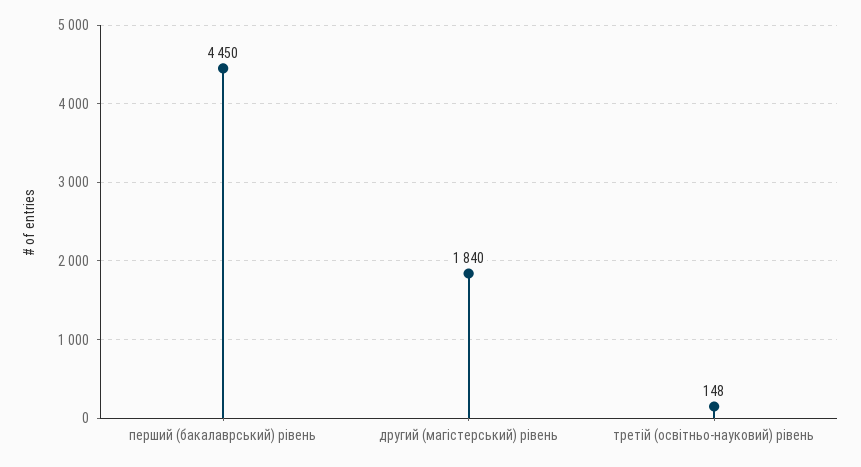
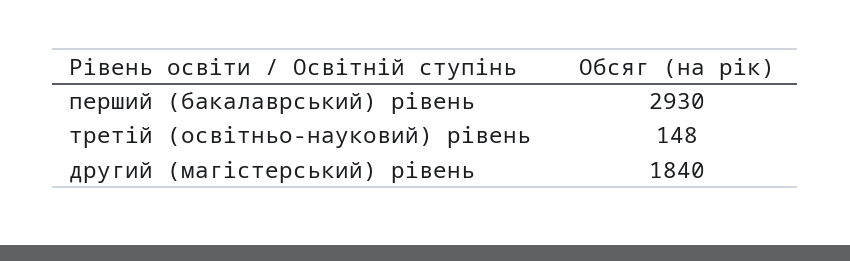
  {
-   "перший (бакалаврський) рівень": 4450,
+   "перший (бакалаврський) рівень": 2930,
    "другий (магістерський) рівень": 1840,
    "третій (освітньо-науковий) рівень": 148
  }

